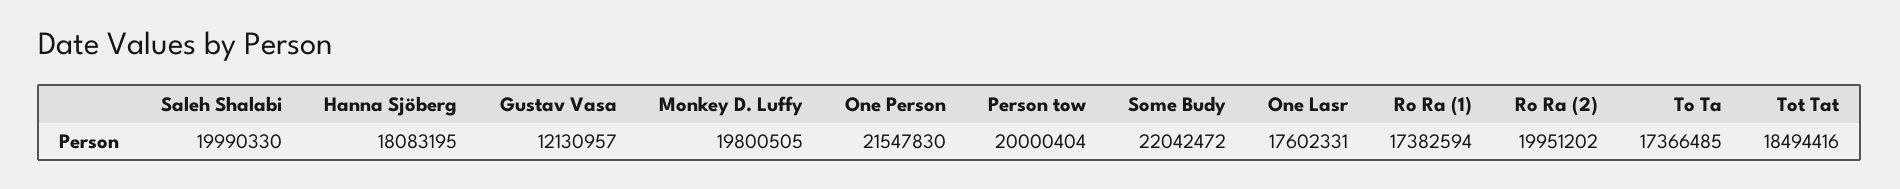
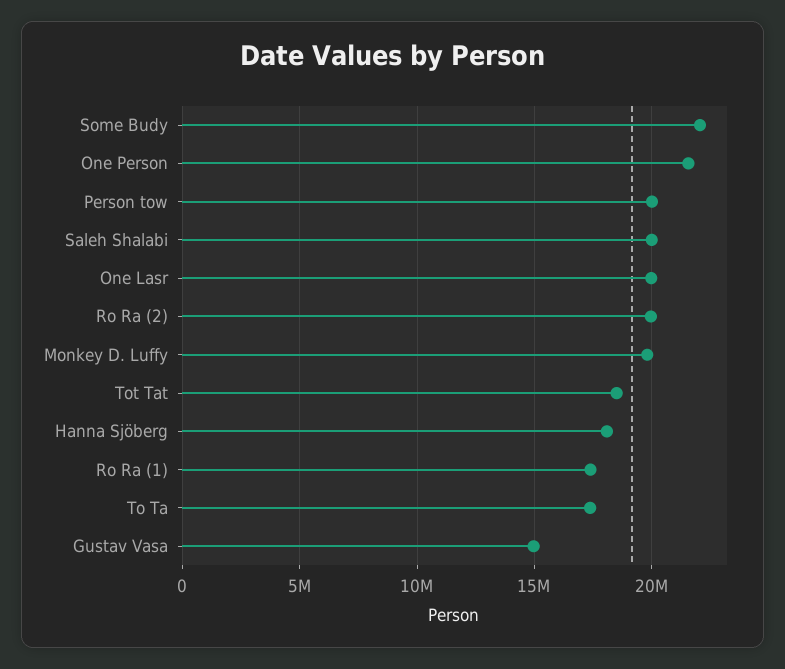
  {
    "Saleh Shalabi": 19990330,
    "Hanna Sjöberg": 18083195,
-   "Gustav Vasa": 12130957,
+   "Gustav Vasa": 15000000,
    "Monkey D. Luffy": 19800505,
    "One Person": 21547830,
    "Person tow": 20000404,
    "Some Budy": 22042472,
-   "One Lasr": 17602331,
+   "One Lasr": 20000000,
    "Ro Ra (1)": 17382594,
    "Ro Ra (2)": 19951202,
    "To Ta": 17366485,
    "Tot Tat": 18494416
  }

